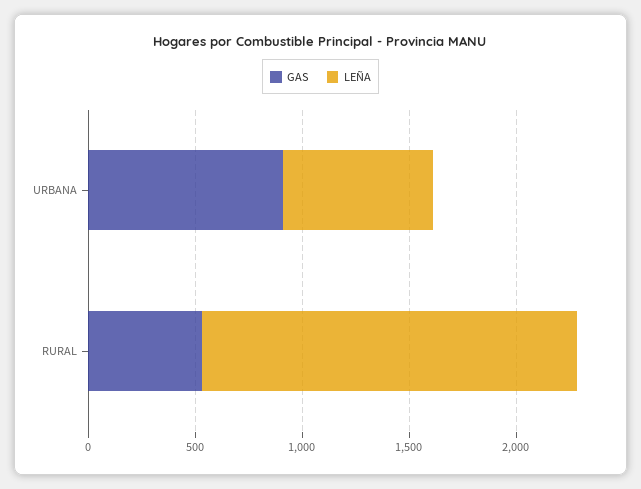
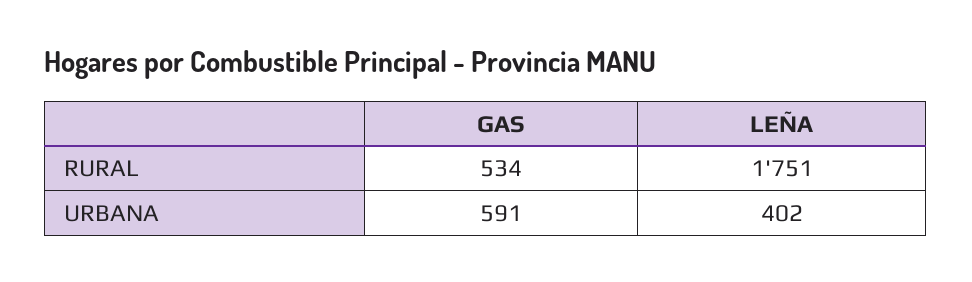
  {
    "GAS": {
-     "URBANA": 900,
+     "URBANA": 591,
      "RURAL": 534
    },
    "LEÑA": {
-     "URBANA": 700,
+     "URBANA": 402,
      "RURAL": 1751
    }
  }

